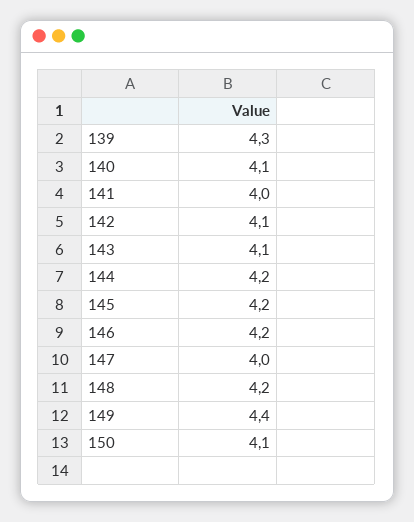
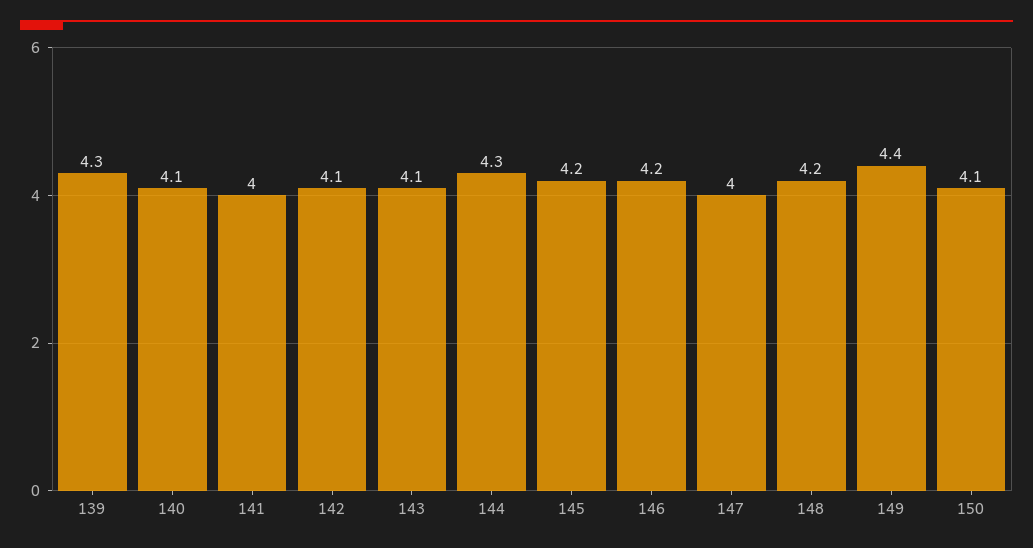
  {
    "139": 4.3,
    "140": 4.1,
    "141": 4,
    "142": 4.1,
    "143": 4.1,
-   "144": 4.2,
+   "144": 4.3,
    "145": 4.2,
    "146": 4.2,
    "147": 4,
    "148": 4.2,
    "149": 4.4,
    "150": 4.1
  }

